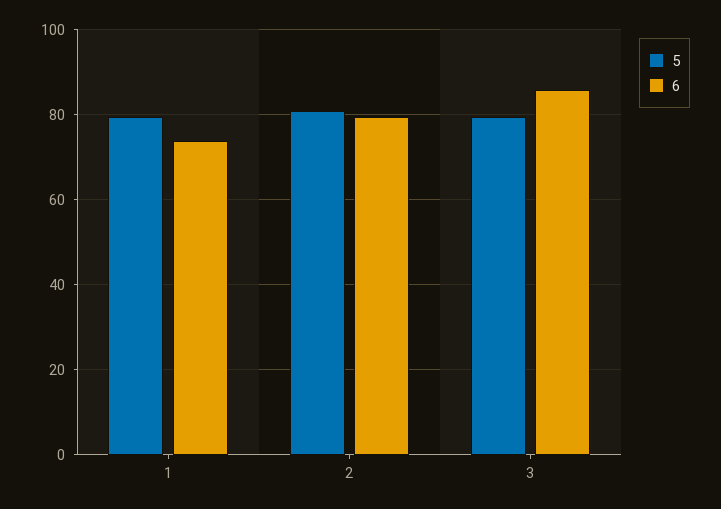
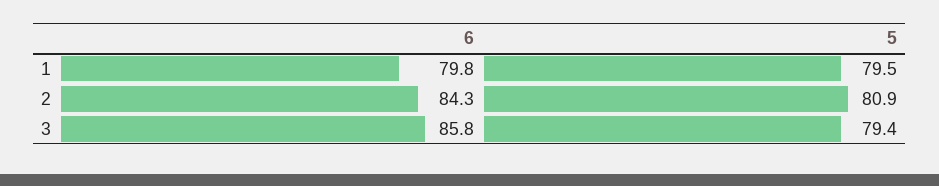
  {
    "5": {
      "1": 79.5,
      "2": 80.9,
      "3": 79.4
    },
    "6": {
-     "1": 74,
+     "1": 79.8,
-     "2": 80,
+     "2": 84.3,
      "3": 85.8
    }
  }

